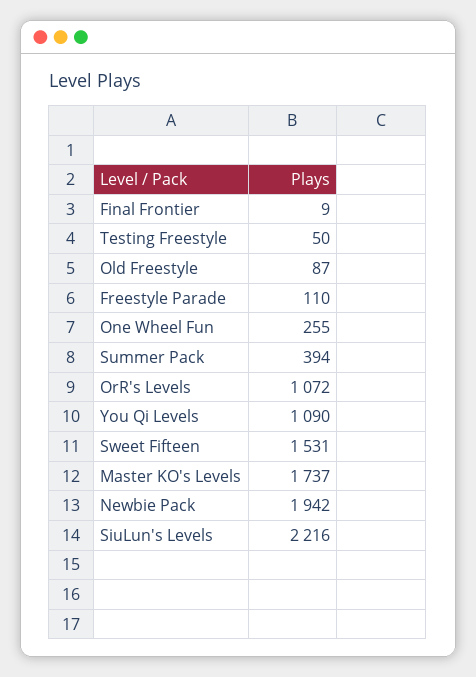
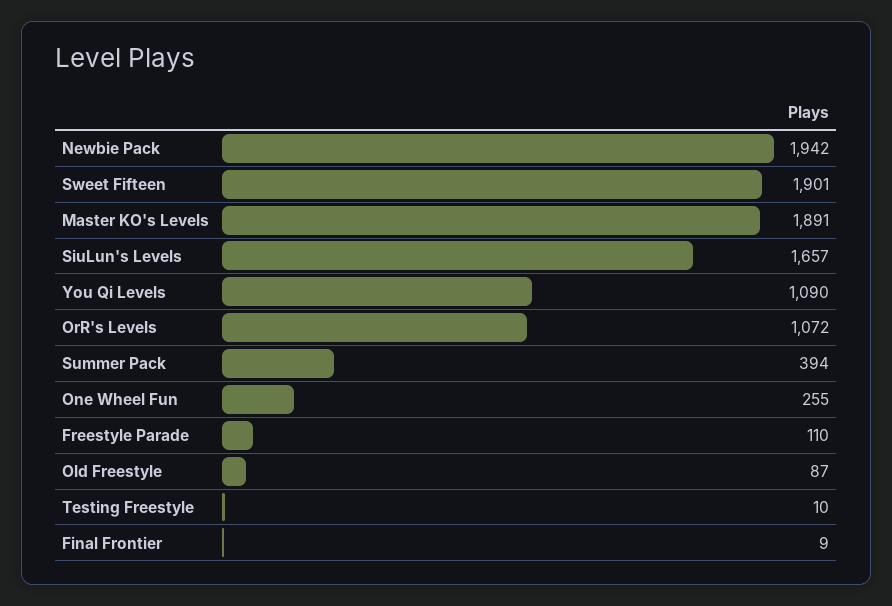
  {
    "Final Frontier": 9,
-   "Testing Freestyle": 50,
+   "Testing Freestyle": 10,
    "Old Freestyle": 87,
    "Freestyle Parade": 110,
    "One Wheel Fun": 255,
    "Summer Pack": 394,
    "OrR's Levels": 1072,
    "You Qi Levels": 1090,
-   "Sweet Fifteen": 1531,
+   "Sweet Fifteen": 1901,
-   "Master KO's Levels": 1737,
+   "Master KO's Levels": 1891,
    "Newbie Pack": 1942,
-   "SiuLun's Levels": 2216
+   "SiuLun's Levels": 1657
  }

